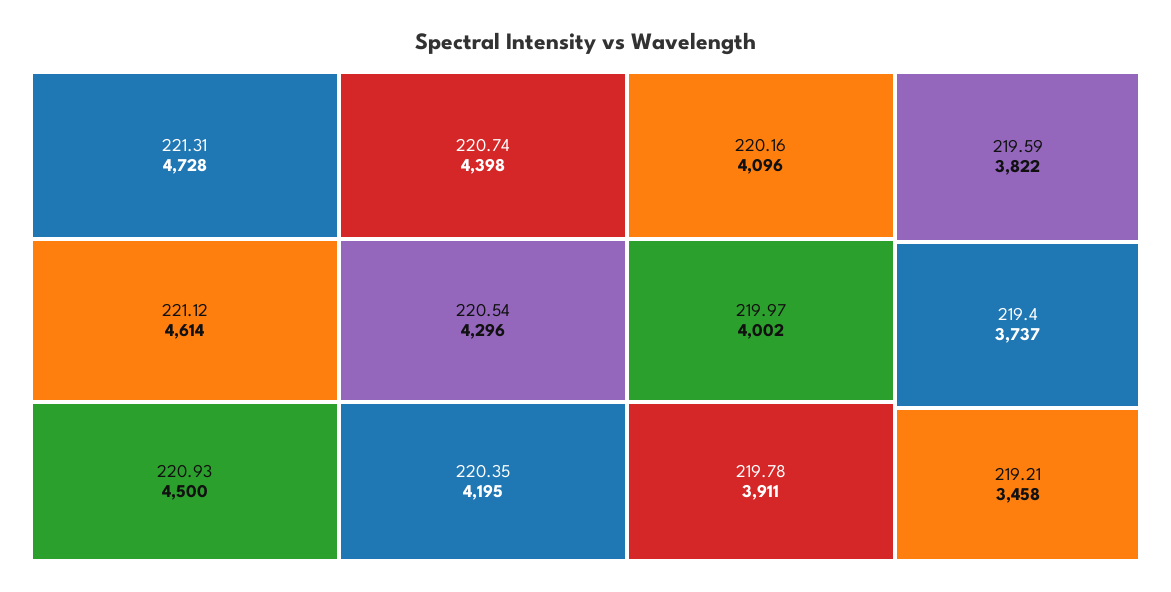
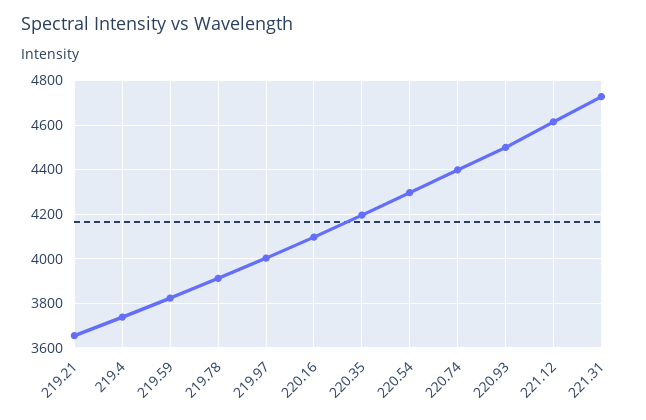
  {
    "221.31": 4728,
    "221.12": 4614,
    "220.93": 4500,
    "220.74": 4398,
    "220.54": 4296,
    "220.35": 4195,
    "220.16": 4096,
    "219.97": 4002,
    "219.78": 3911,
    "219.59": 3822,
    "219.4": 3737,
-   "219.21": 3458
+   "219.21": 3650
  }

